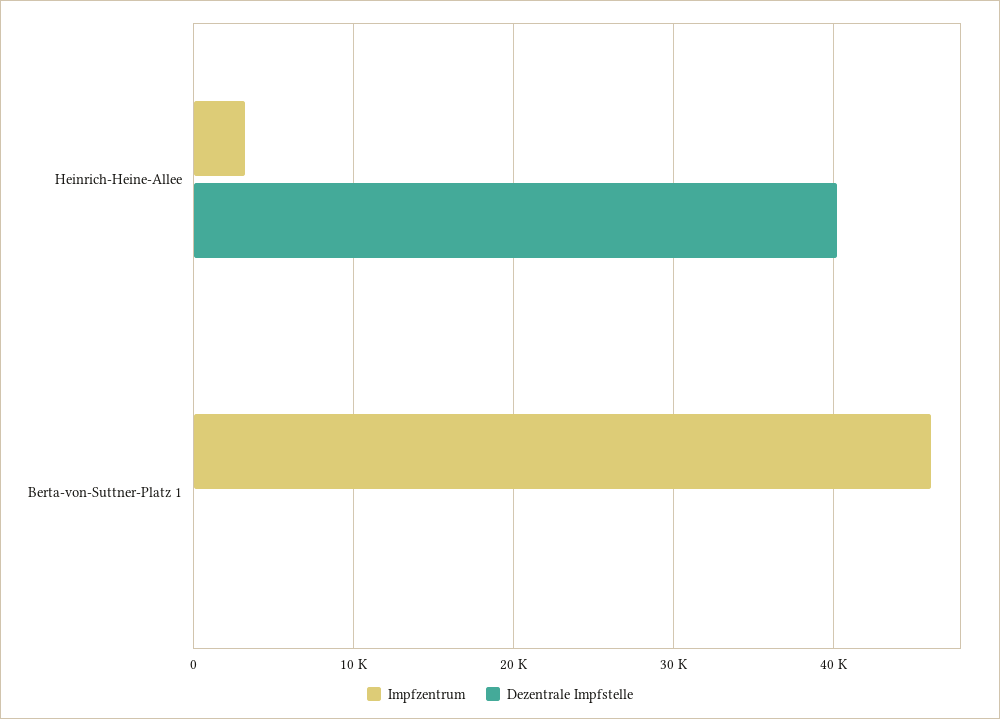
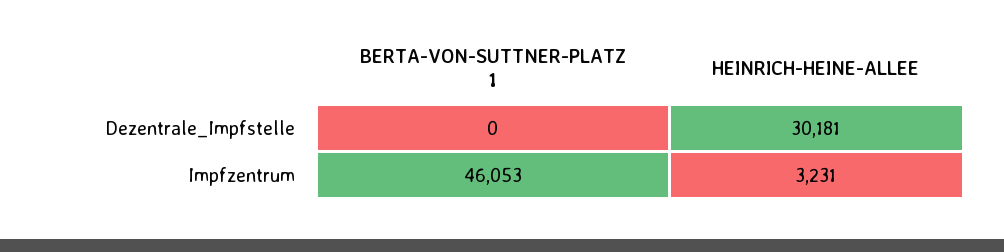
  {
    "Impfzentrum": {
      "Heinrich-Heine-Allee": 3231,
      "Berta-von-Suttner-Platz 1": 46053
    },
    "Dezentrale Impfstelle": {
-     "Heinrich-Heine-Allee": 40000,
+     "Heinrich-Heine-Allee": 30181,
      "Berta-von-Suttner-Platz 1": 0
    }
  }

